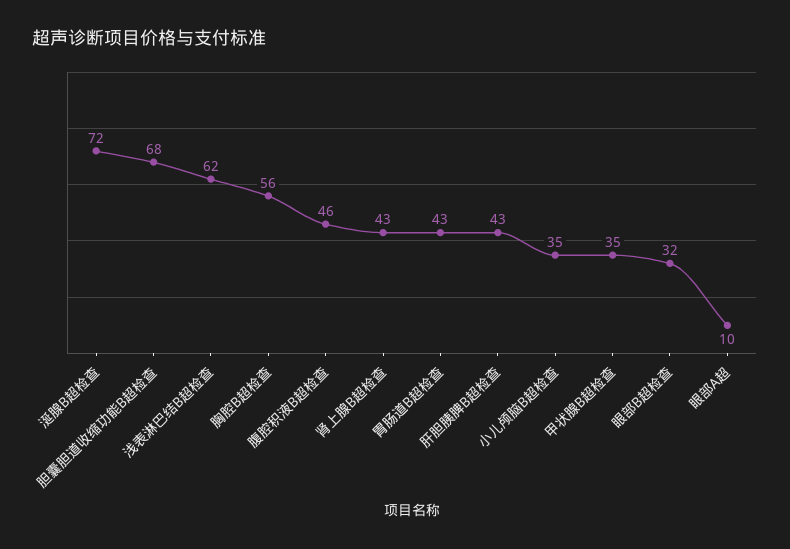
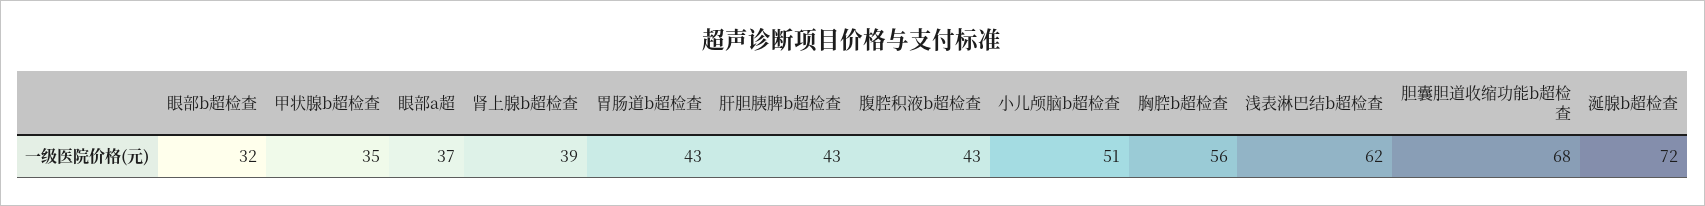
  {
    "涎腺B超检查": 72,
    "胆囊胆道收缩功能B超检查": 68,
    "浅表淋巴结B超检查": 62,
    "胸腔B超检查": 56,
-   "腹腔积液B超检查": 46,
+   "腹腔积液B超检查": 43,
-   "肾上腺B超检查": 43,
+   "肾上腺B超检查": 39,
    "胃肠道B超检查": 43,
    "肝胆胰脾B超检查": 43,
-   "小儿颅脑B超检查": 35,
+   "小儿颅脑B超检查": 51,
    "甲状腺B超检查": 35,
    "眼部B超检查": 32,
-   "眼部A超": 10
+   "眼部A超": 37
  }

